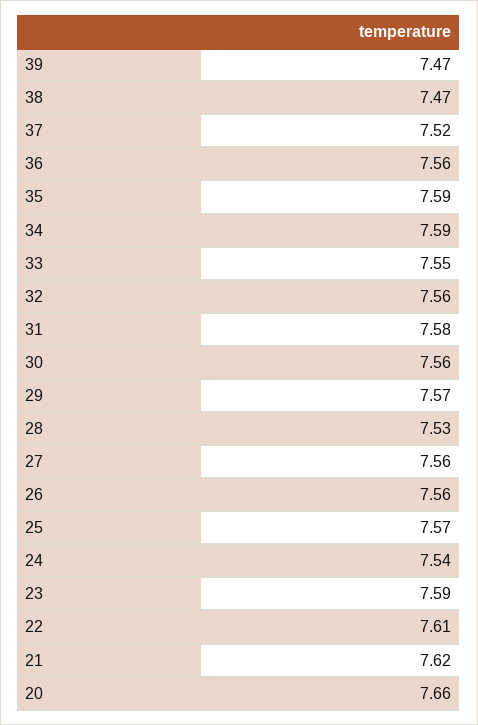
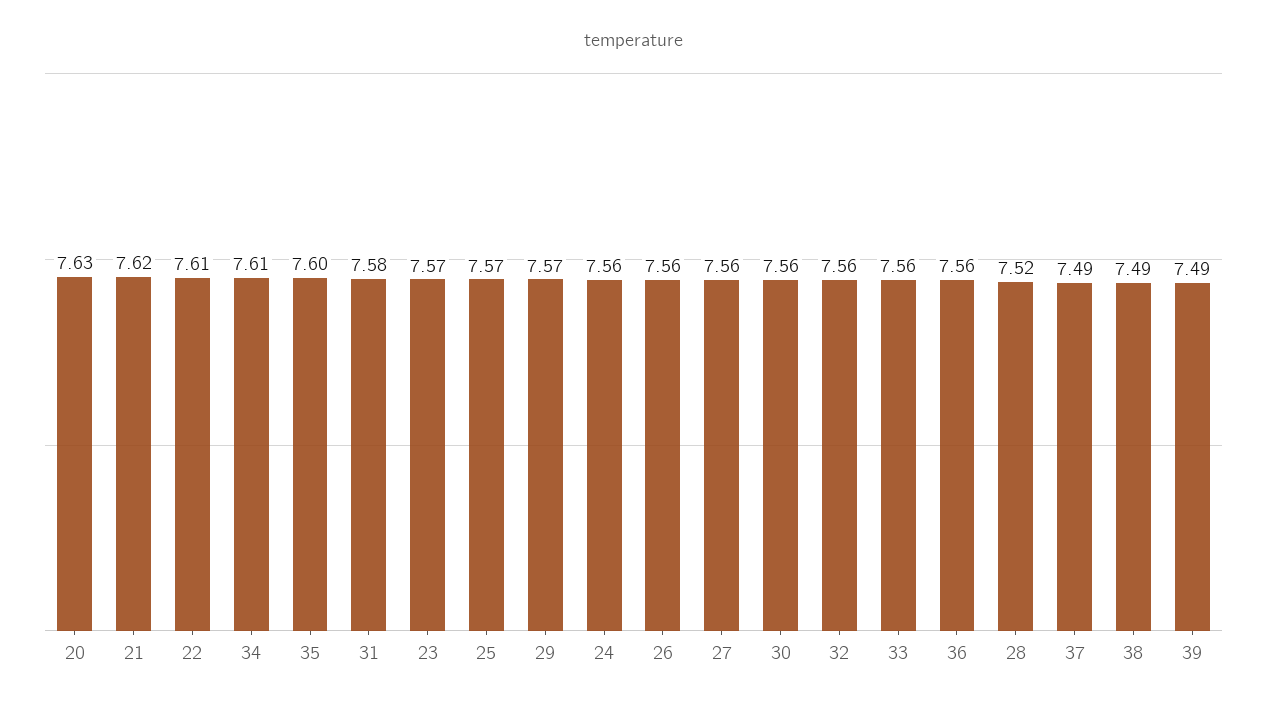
  {
-   "39": 7.47,
+   "39": 7.49,
-   "38": 7.47,
+   "38": 7.49,
-   "37": 7.52,
+   "37": 7.49,
    "36": 7.56,
-   "35": 7.59,
+   "35": 7.6,
-   "34": 7.59,
+   "34": 7.61,
-   "33": 7.55,
+   "33": 7.56,
    "32": 7.56,
    "31": 7.58,
    "30": 7.56,
    "29": 7.57,
-   "28": 7.53,
+   "28": 7.52,
    "27": 7.56,
    "26": 7.56,
    "25": 7.57,
-   "24": 7.54,
+   "24": 7.56,
-   "23": 7.59,
+   "23": 7.57,
    "22": 7.61,
    "21": 7.62,
-   "20": 7.66
+   "20": 7.63
  }

